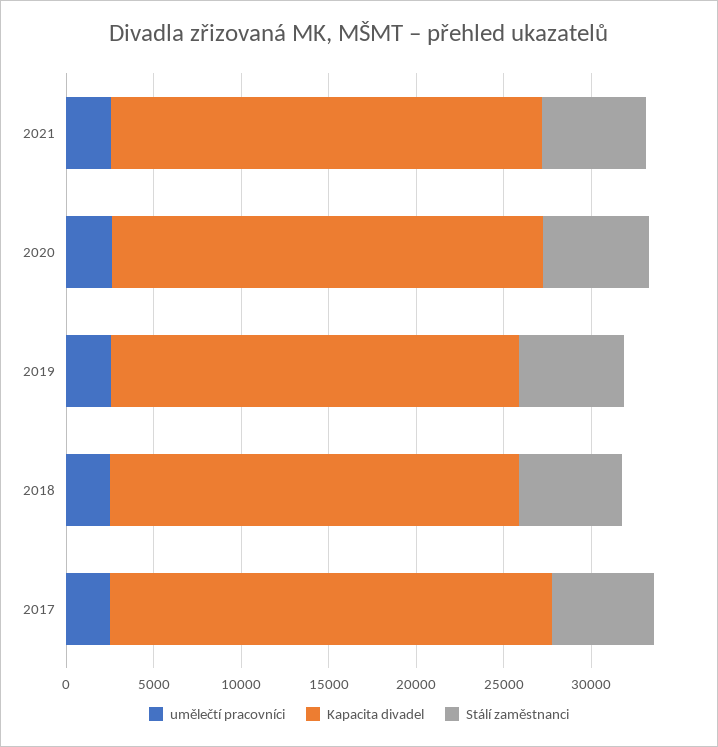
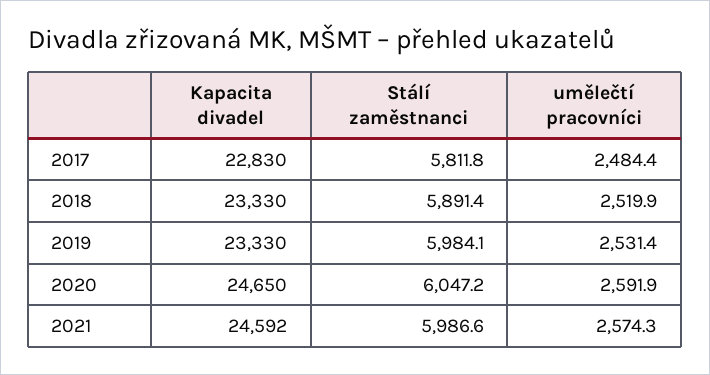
  {
    "umělečtí pracovníci": {
      "2021": 2574.3,
      "2020": 2591.9,
      "2019": 2531.4,
      "2018": 2519.9,
      "2017": 2484.4
    },
    "Kapacita divadel": {
      "2021": 24592,
      "2020": 24650,
      "2019": 23330,
      "2018": 23330,
-     "2017": 25000
+     "2017": 22830
    },
    "Stálí zaměstnanci": {
      "2021": 5986.6,
      "2020": 6047.2,
      "2019": 5984.1,
      "2018": 5891.4,
      "2017": 5811.8
    }
  }

